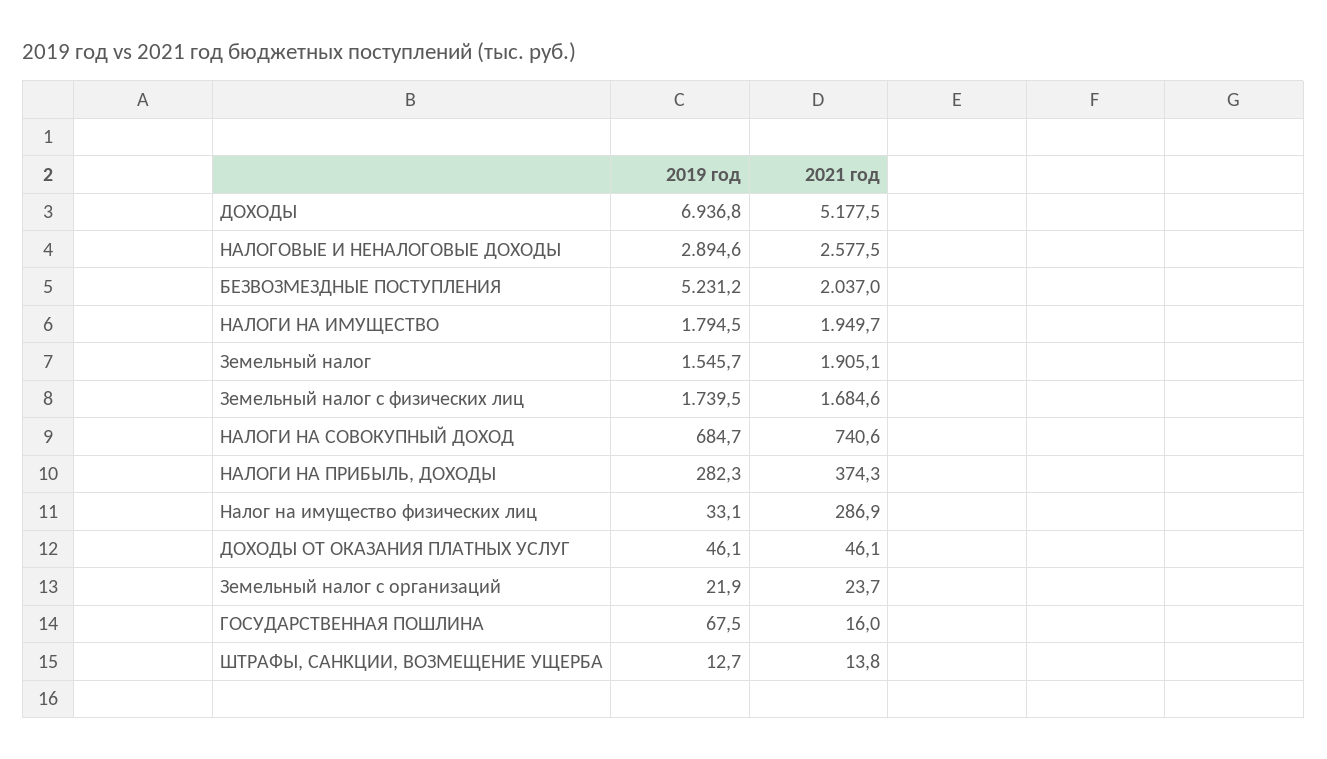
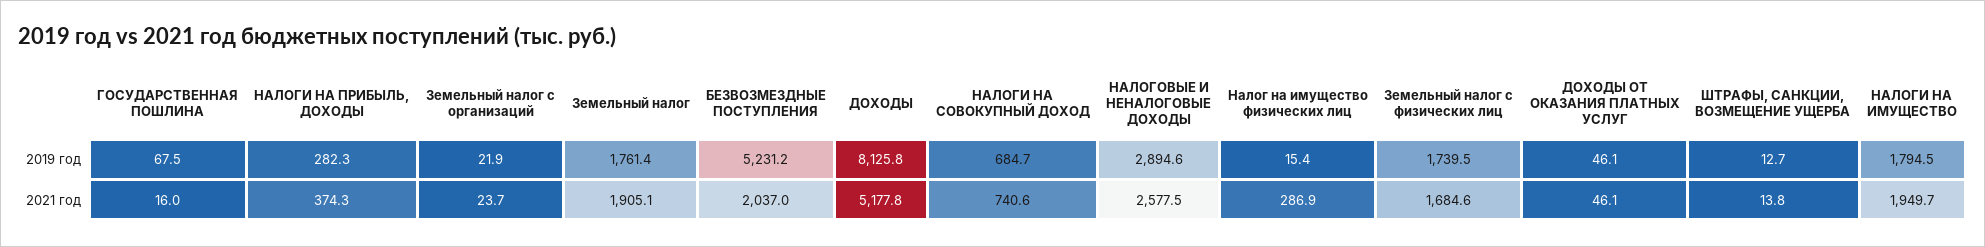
  {
    "2019 год": {
-     "ДОХОДЫ": 6936.8,
+     "ДОХОДЫ": 8125.8,
      "НАЛОГОВЫЕ И НЕНАЛОГОВЫЕ ДОХОДЫ": 2894.6,
      "БЕЗВОЗМЕЗДНЫЕ ПОСТУПЛЕНИЯ": 5231.2,
      "НАЛОГИ НА ИМУЩЕСТВО": 1794.5,
-     "Земельный налог": 1545.7,
+     "Земельный налог": 1761.4,
      "Земельный налог с физических лиц": 1739.5,
      "НАЛОГИ НА СОВОКУПНЫЙ ДОХОД": 684.7,
      "НАЛОГИ НА ПРИБЫЛЬ, ДОХОДЫ": 282.3,
-     "Налог на имущество физических лиц": 33.1,
+     "Налог на имущество физических лиц": 15.4,
      "ДОХОДЫ ОТ ОКАЗАНИЯ ПЛАТНЫХ УСЛУГ": 46.1,
      "Земельный налог с организаций": 21.9,
      "ГОСУДАРСТВЕННАЯ ПОШЛИНА": 67.5,
      "ШТРАФЫ, САНКЦИИ, ВОЗМЕЩЕНИЕ УЩЕРБА": 12.7
    },
    "2021 год": {
-     "ДОХОДЫ": 5177.5,
+     "ДОХОДЫ": 5177.8,
      "НАЛОГОВЫЕ И НЕНАЛОГОВЫЕ ДОХОДЫ": 2577.5,
      "БЕЗВОЗМЕЗДНЫЕ ПОСТУПЛЕНИЯ": 2037,
      "НАЛОГИ НА ИМУЩЕСТВО": 1949.7,
      "Земельный налог": 1905.1,
      "Земельный налог с физических лиц": 1684.6,
      "НАЛОГИ НА СОВОКУПНЫЙ ДОХОД": 740.6,
      "НАЛОГИ НА ПРИБЫЛЬ, ДОХОДЫ": 374.3,
      "Налог на имущество физических лиц": 286.9,
      "ДОХОДЫ ОТ ОКАЗАНИЯ ПЛАТНЫХ УСЛУГ": 46.1,
      "Земельный налог с организаций": 23.7,
      "ГОСУДАРСТВЕННАЯ ПОШЛИНА": 16,
      "ШТРАФЫ, САНКЦИИ, ВОЗМЕЩЕНИЕ УЩЕРБА": 13.8
    }
  }

